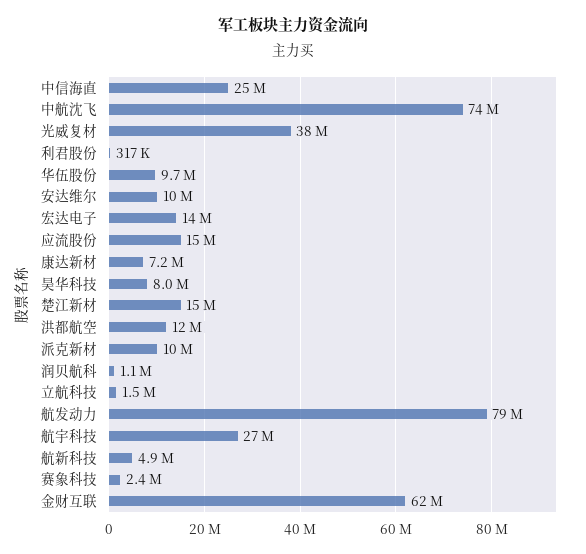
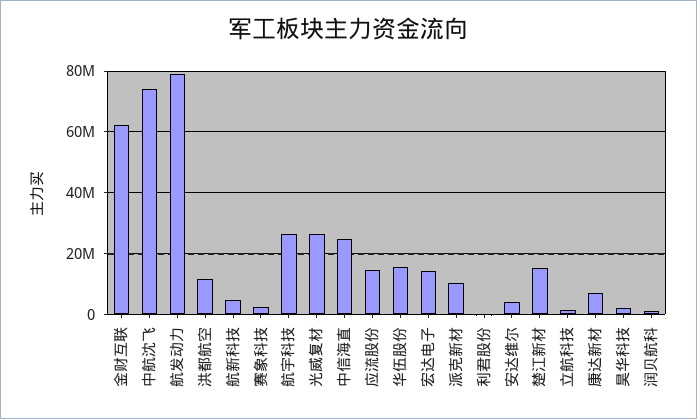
  {
    "中信海直": 25000000,
    "中航沈飞": 74000000,
-   "光威复材": 38000000,
+   "光威复材": 26000000,
    "利君股份": 317000,
-   "华伍股份": 9700000,
+   "华伍股份": 16000000,
-   "安达维尔": 10000000,
+   "安达维尔": 4000000,
    "宏达电子": 14000000,
    "应流股份": 15000000,
    "康达新材": 7200000,
-   "昊华科技": 8000000,
+   "昊华科技": 2000000,
    "楚江新材": 15000000,
    "洪都航空": 12000000,
    "派克新材": 10000000,
    "润贝航科": 1100000,
    "立航科技": 1500000,
    "航发动力": 79000000,
    "航宇科技": 27000000,
    "航新科技": 4900000,
    "赛象科技": 2400000,
    "金财互联": 62000000
  }

